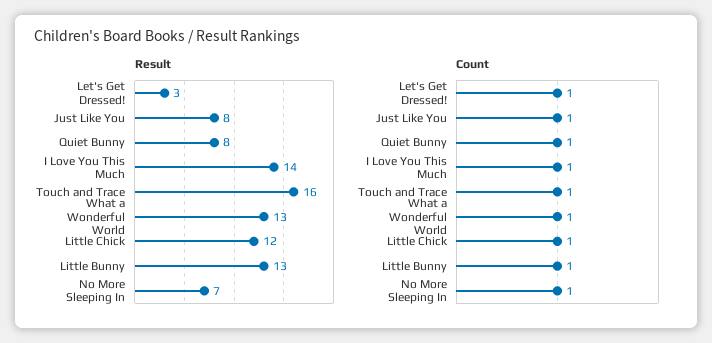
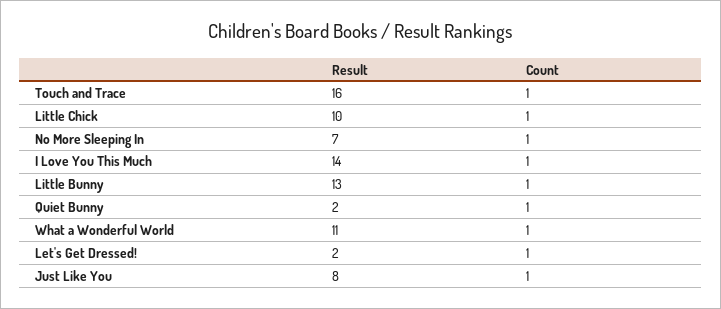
  {
    "Result": {
-     "Let's Get Dressed!": 3,
+     "Let's Get Dressed!": 2,
      "Just Like You": 8,
-     "Quiet Bunny": 8,
+     "Quiet Bunny": 2,
      "I Love You This Much": 14,
      "Touch and Trace": 16,
-     "What a Wonderful World": 13,
+     "What a Wonderful World": 11,
-     "Little Chick": 12,
+     "Little Chick": 10,
      "Little Bunny": 13,
      "No More Sleeping In": 7
    },
    "Count": {
      "Let's Get Dressed!": 1,
      "Just Like You": 1,
      "Quiet Bunny": 1,
      "I Love You This Much": 1,
      "Touch and Trace": 1,
      "What a Wonderful World": 1,
      "Little Chick": 1,
      "Little Bunny": 1,
      "No More Sleeping In": 1
    }
  }

